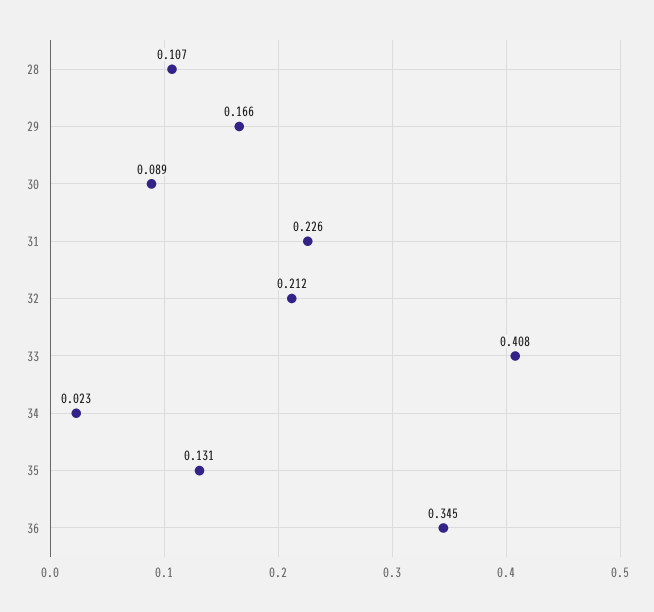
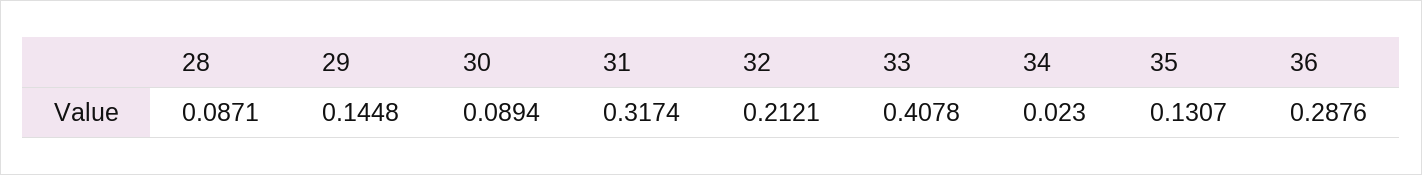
  {
-   "28": 0.107,
+   "28": 0.0871,
-   "29": 0.166,
+   "29": 0.1448,
    "30": 0.0894,
-   "31": 0.226,
+   "31": 0.3174,
    "32": 0.2121,
    "33": 0.4078,
    "34": 0.023,
    "35": 0.1307,
-   "36": 0.345
+   "36": 0.2876
  }

